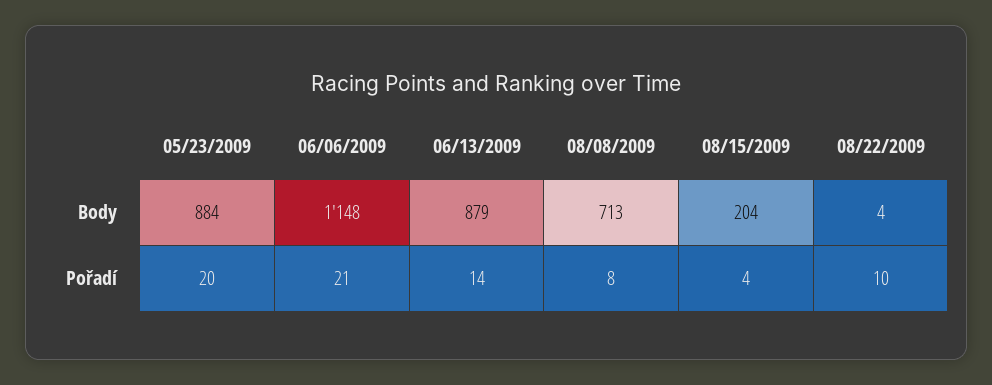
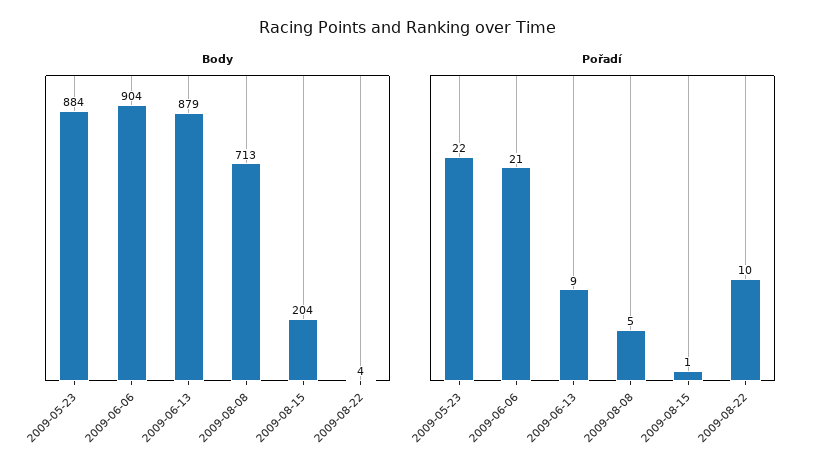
  {
    "Body": {
      "05/23/2009": 884,
-     "06/06/2009": 1148,
+     "06/06/2009": 904,
      "06/13/2009": 879,
      "08/08/2009": 713,
      "08/15/2009": 204,
      "08/22/2009": 4
    },
    "Pořadí": {
-     "05/23/2009": 20,
+     "05/23/2009": 22,
      "06/06/2009": 21,
-     "06/13/2009": 14,
+     "06/13/2009": 9,
-     "08/08/2009": 8,
+     "08/08/2009": 5,
-     "08/15/2009": 4,
+     "08/15/2009": 1,
      "08/22/2009": 10
    }
  }

